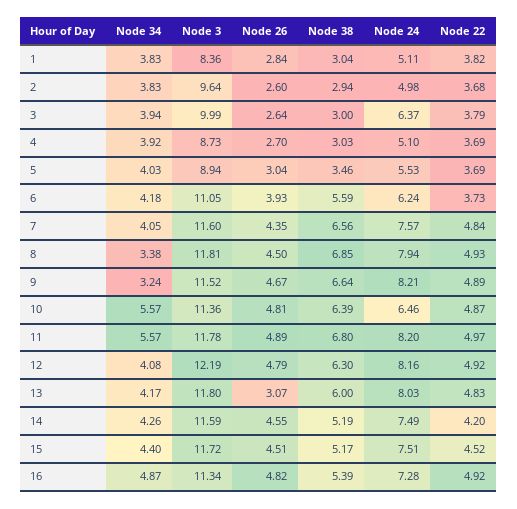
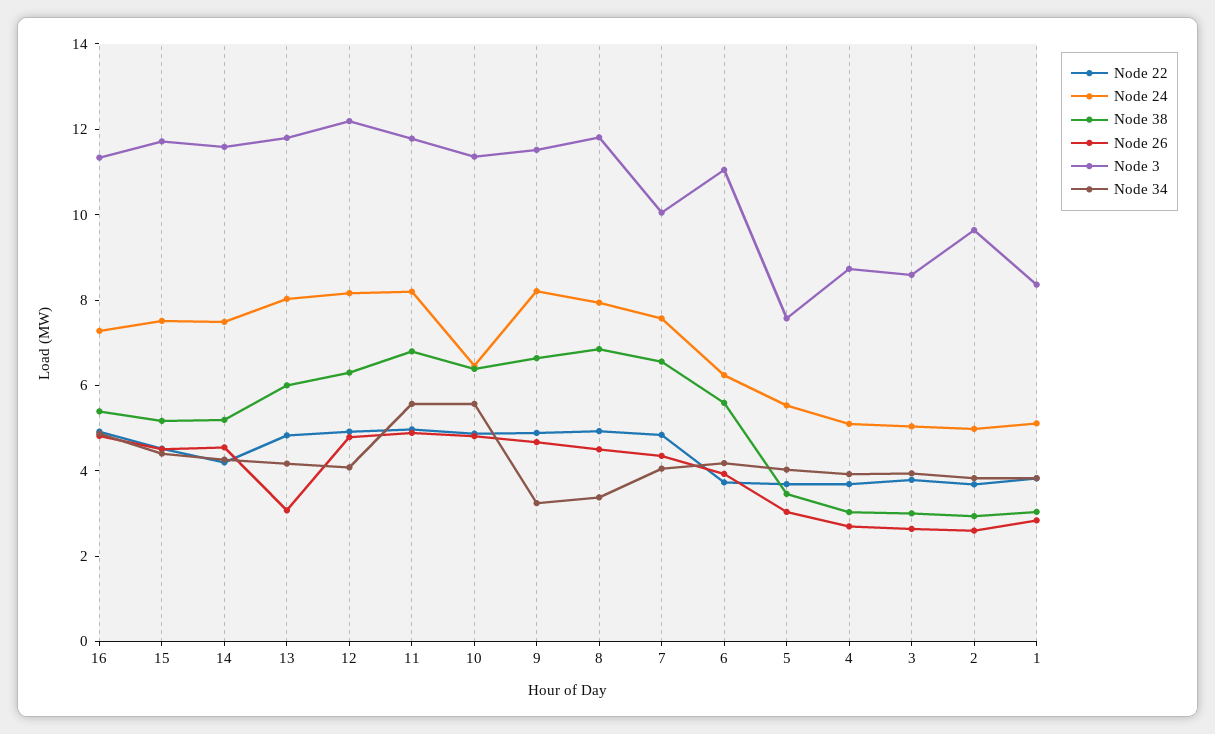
  {
    "Node 34": {
      "1": 3.83,
      "2": 3.83,
      "3": 3.94,
      "4": 3.92,
      "5": 4.03,
      "6": 4.18,
      "7": 4.05,
      "8": 3.38,
      "9": 3.24,
      "10": 5.57,
      "11": 5.57,
      "12": 4.08,
      "13": 4.17,
      "14": 4.26,
      "15": 4.4,
      "16": 4.87
    },
    "Node 3": {
      "1": 8.36,
      "2": 9.64,
-     "3": 9.99,
+     "3": 8.5,
      "4": 8.73,
-     "5": 8.94,
+     "5": 7.5,
      "6": 11.05,
-     "7": 11.6,
+     "7": 10,
      "8": 11.81,
      "9": 11.52,
      "10": 11.36,
      "11": 11.78,
      "12": 12.19,
      "13": 11.8,
      "14": 11.59,
      "15": 11.72,
      "16": 11.34
    },
    "Node 26": {
      "1": 2.84,
      "2": 2.6,
      "3": 2.64,
      "4": 2.7,
      "5": 3.04,
      "6": 3.93,
      "7": 4.35,
      "8": 4.5,
      "9": 4.67,
      "10": 4.81,
      "11": 4.89,
      "12": 4.79,
      "13": 3.07,
      "14": 4.55,
      "15": 4.51,
      "16": 4.82
    },
    "Node 38": {
      "1": 3.04,
      "2": 2.94,
      "3": 3,
      "4": 3.03,
      "5": 3.46,
      "6": 5.59,
      "7": 6.56,
      "8": 6.85,
      "9": 6.64,
      "10": 6.39,
      "11": 6.8,
      "12": 6.3,
      "13": 6,
      "14": 5.19,
      "15": 5.17,
      "16": 5.39
    },
    "Node 24": {
      "1": 5.11,
      "2": 4.98,
-     "3": 6.37,
+     "3": 5,
      "4": 5.1,
      "5": 5.53,
      "6": 6.24,
      "7": 7.57,
      "8": 7.94,
      "9": 8.21,
      "10": 6.46,
      "11": 8.2,
      "12": 8.16,
      "13": 8.03,
      "14": 7.49,
      "15": 7.51,
      "16": 7.28
    },
    "Node 22": {
      "1": 3.82,
      "2": 3.68,
      "3": 3.79,
      "4": 3.69,
      "5": 3.69,
      "6": 3.73,
      "7": 4.84,
      "8": 4.93,
      "9": 4.89,
      "10": 4.87,
      "11": 4.97,
      "12": 4.92,
      "13": 4.83,
      "14": 4.2,
      "15": 4.52,
      "16": 4.92
    }
  }

